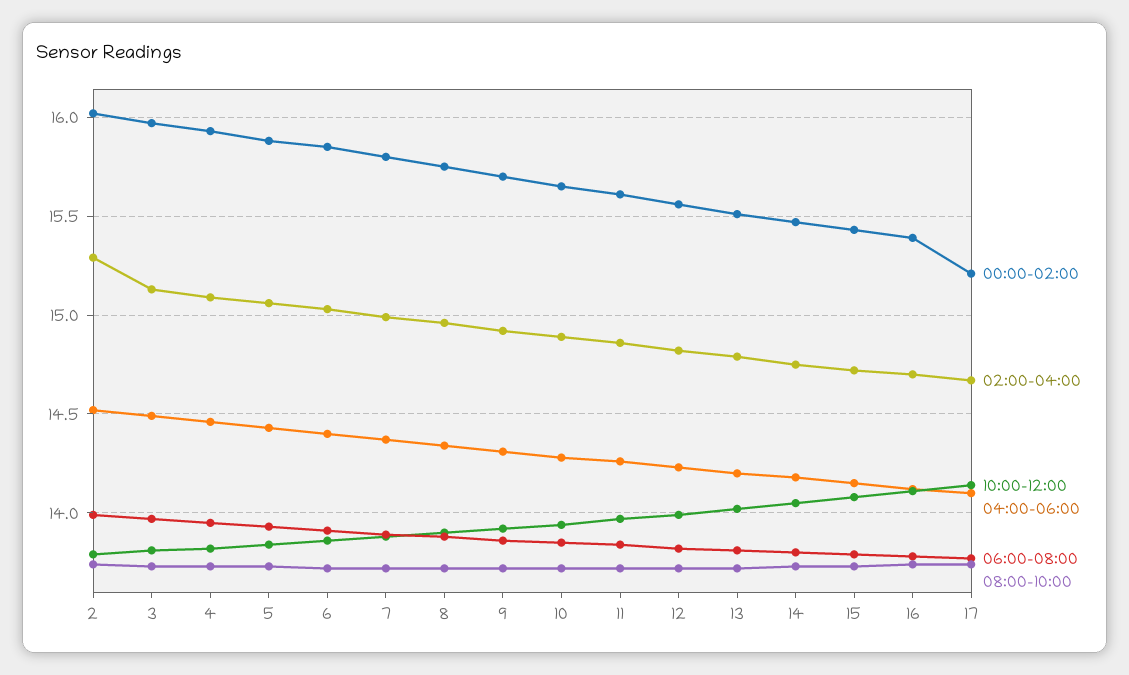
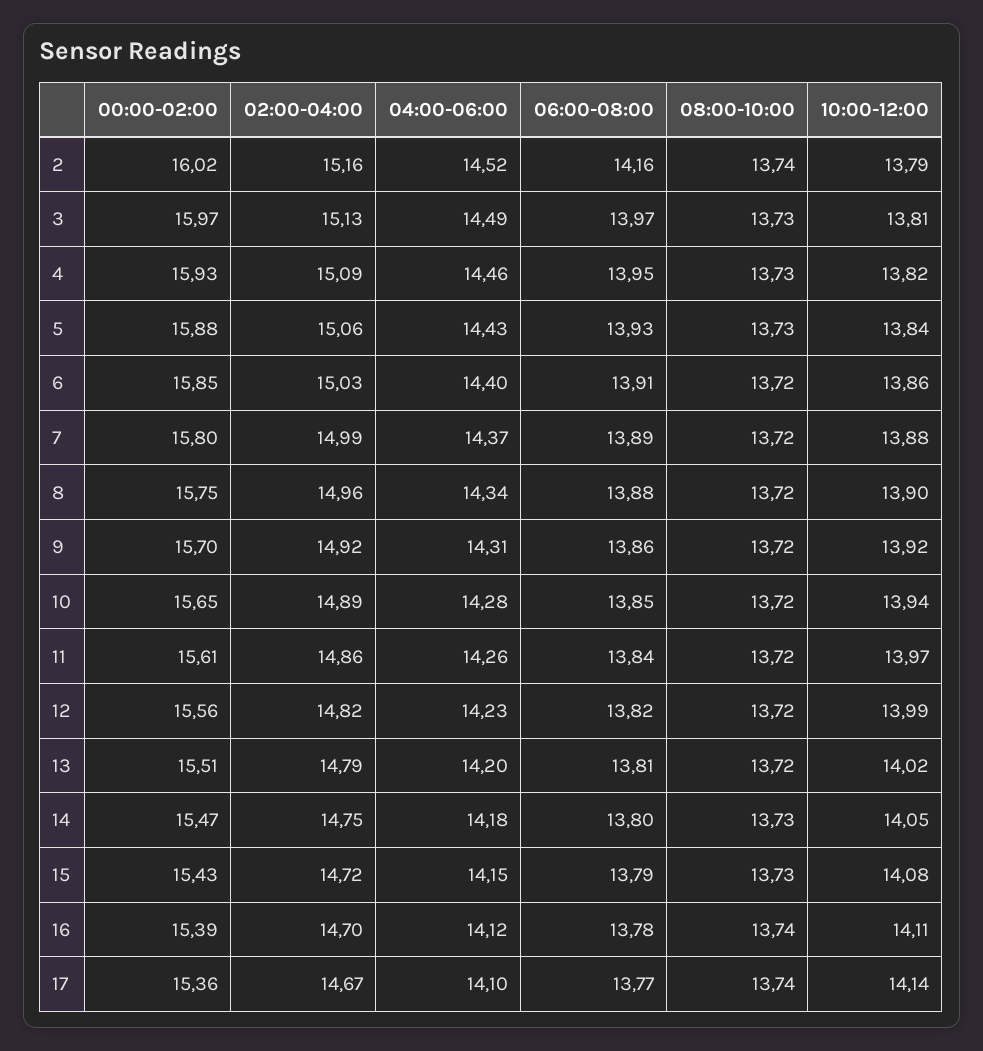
  {
    "00:00-02:00": {
      "2": 16.02,
      "3": 15.97,
      "4": 15.93,
      "5": 15.88,
      "6": 15.85,
      "7": 15.8,
      "8": 15.75,
      "9": 15.7,
      "10": 15.65,
      "11": 15.61,
      "12": 15.56,
      "13": 15.51,
      "14": 15.47,
      "15": 15.43,
      "16": 15.39,
-     "17": 15.2
+     "17": 15.36
    },
    "02:00-04:00": {
-     "2": 15.3,
+     "2": 15.16,
      "3": 15.13,
      "4": 15.09,
      "5": 15.06,
      "6": 15.03,
      "7": 14.99,
      "8": 14.96,
      "9": 14.92,
      "10": 14.89,
      "11": 14.86,
      "12": 14.82,
      "13": 14.79,
      "14": 14.75,
      "15": 14.72,
      "16": 14.7,
      "17": 14.67
    },
    "10:00-12:00": {
      "2": 13.79,
      "3": 13.81,
      "4": 13.82,
      "5": 13.84,
      "6": 13.86,
      "7": 13.88,
      "8": 13.9,
      "9": 13.92,
      "10": 13.94,
      "11": 13.97,
      "12": 13.99,
      "13": 14.02,
      "14": 14.05,
      "15": 14.08,
      "16": 14.11,
      "17": 14.14
    },
    "04:00-06:00": {
      "2": 14.52,
      "3": 14.49,
      "4": 14.46,
      "5": 14.43,
      "6": 14.4,
      "7": 14.37,
      "8": 14.34,
      "9": 14.31,
      "10": 14.28,
      "11": 14.26,
      "12": 14.23,
      "13": 14.2,
      "14": 14.18,
      "15": 14.15,
      "16": 14.12,
      "17": 14.1
    },
    "06:00-08:00": {
-     "2": 14,
+     "2": 14.16,
      "3": 13.97,
      "4": 13.95,
      "5": 13.93,
      "6": 13.91,
      "7": 13.89,
      "8": 13.88,
      "9": 13.86,
      "10": 13.85,
      "11": 13.84,
      "12": 13.82,
      "13": 13.81,
      "14": 13.8,
      "15": 13.79,
      "16": 13.78,
      "17": 13.77
    },
    "08:00-10:00": {
      "2": 13.74,
      "3": 13.73,
      "4": 13.73,
      "5": 13.73,
      "6": 13.72,
      "7": 13.72,
      "8": 13.72,
      "9": 13.72,
      "10": 13.72,
      "11": 13.72,
      "12": 13.72,
      "13": 13.72,
      "14": 13.73,
      "15": 13.73,
      "16": 13.74,
      "17": 13.74
    }
  }

